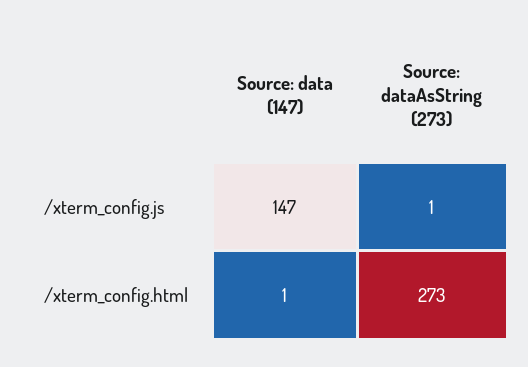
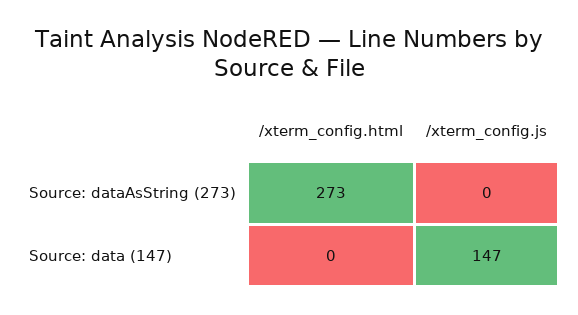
  {
    "Source: data (147)": {
      "/xterm_config.js": 147,
-     "/xterm_config.html": 1
+     "/xterm_config.html": 0
    },
    "Source: dataAsString (273)": {
-     "/xterm_config.js": 1,
+     "/xterm_config.js": 0,
      "/xterm_config.html": 273
    }
  }

